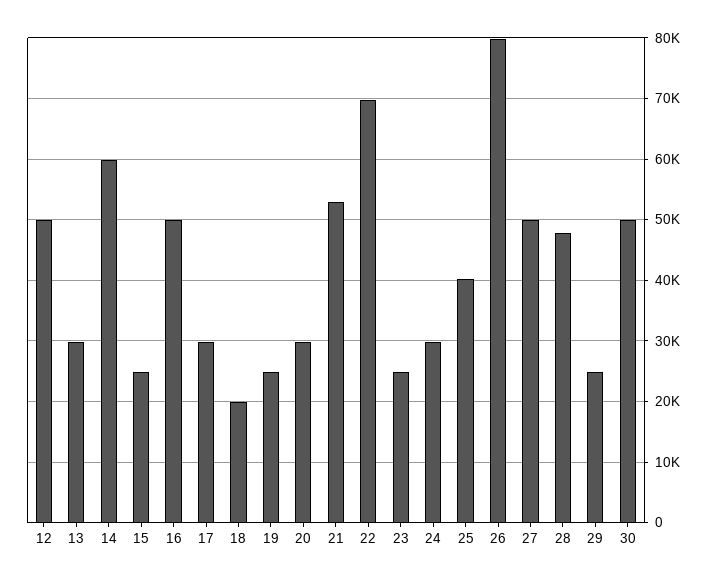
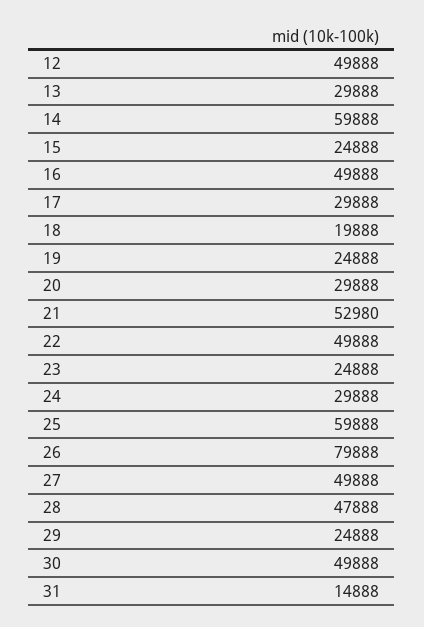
  {
    "12": 49888,
    "13": 29888,
    "14": 59888,
    "15": 24888,
    "16": 49888,
    "17": 29888,
    "18": 19888,
    "19": 24888,
    "20": 29888,
    "21": 52980,
-   "22": 70000,
+   "22": 49888,
    "23": 24888,
    "24": 29888,
-   "25": 40000,
+   "25": 59888,
    "26": 79888,
    "27": 49888,
    "28": 47888,
    "29": 24888,
-   "30": 49888
+   "30": 49888,
+   "31": 14888
  }

